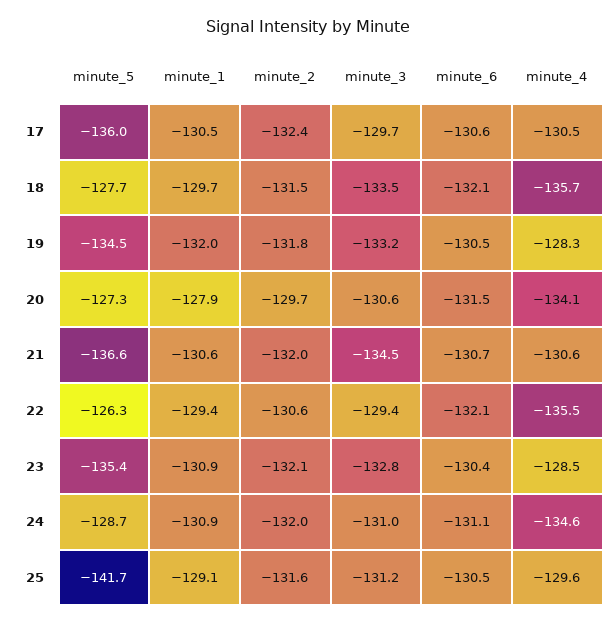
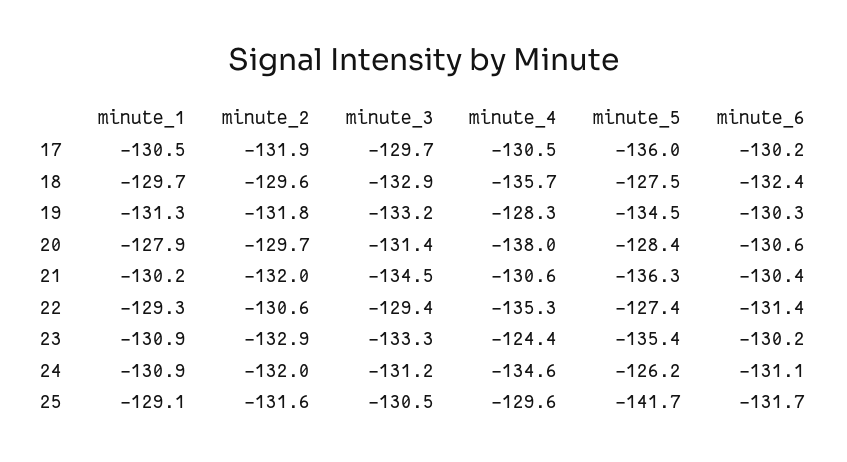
  {
    "minute_5": {
      "17": -136,
-     "18": -127.7,
+     "18": -127.5,
      "19": -134.5,
-     "20": -127.3,
+     "20": -128.4,
-     "21": -136.6,
+     "21": -136.3,
-     "22": -126.3,
+     "22": -127.4,
      "23": -135.4,
-     "24": -128.7,
+     "24": -126.2,
      "25": -141.7
    },
    "minute_1": {
      "17": -130.5,
      "18": -129.7,
-     "19": -132,
+     "19": -131.3,
      "20": -127.9,
-     "21": -130.6,
+     "21": -130.2,
-     "22": -129.4,
+     "22": -129.3,
      "23": -130.9,
      "24": -130.9,
      "25": -129.1
    },
    "minute_2": {
-     "17": -132.4,
+     "17": -131.9,
-     "18": -131.5,
+     "18": -129.6,
      "19": -131.8,
      "20": -129.7,
      "21": -132,
      "22": -130.6,
-     "23": -132.1,
+     "23": -132.9,
      "24": -132,
      "25": -131.6
    },
    "minute_3": {
      "17": -129.7,
-     "18": -133.5,
+     "18": -132.9,
      "19": -133.2,
-     "20": -130.6,
+     "20": -131.4,
      "21": -134.5,
      "22": -129.4,
-     "23": -132.8,
+     "23": -133.3,
-     "24": -131,
+     "24": -131.2,
-     "25": -131.2
+     "25": -130.5
    },
    "minute_6": {
-     "17": -130.6,
+     "17": -130.2,
-     "18": -132.1,
+     "18": -132.4,
-     "19": -130.5,
+     "19": -130.3,
-     "20": -131.5,
+     "20": -130.6,
-     "21": -130.7,
+     "21": -130.4,
-     "22": -132.1,
+     "22": -131.4,
-     "23": -130.4,
+     "23": -130.2,
      "24": -131.1,
-     "25": -130.5
+     "25": -131.7
    },
    "minute_4": {
      "17": -130.5,
      "18": -135.7,
      "19": -128.3,
-     "20": -134.1,
+     "20": -138,
      "21": -130.6,
-     "22": -135.5,
+     "22": -135.3,
-     "23": -128.5,
+     "23": -124.4,
      "24": -134.6,
      "25": -129.6
    }
  }

